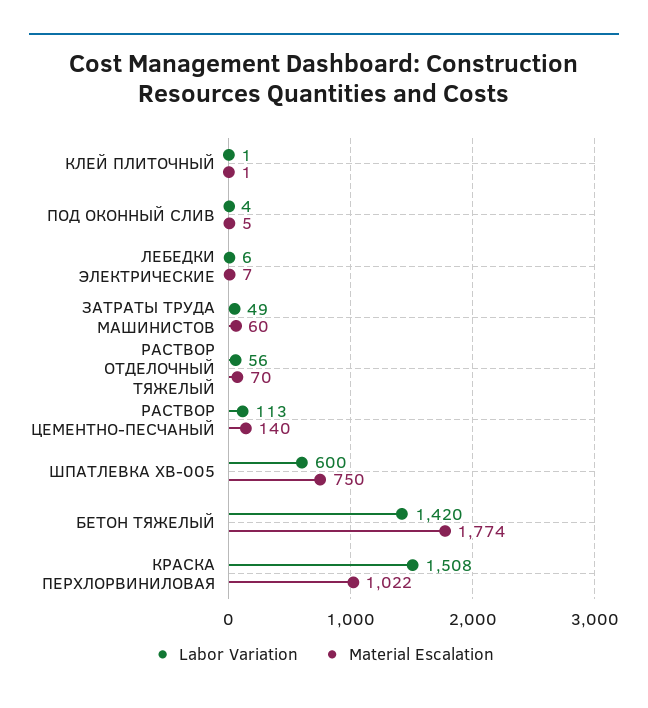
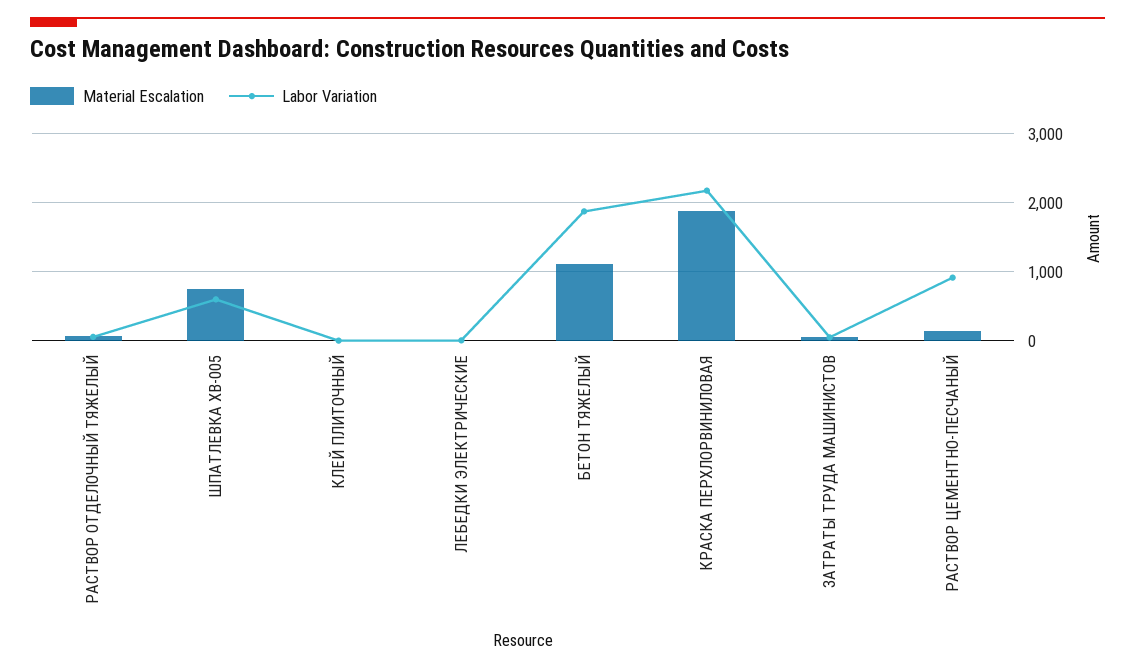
  {
    "Labor Variation": {
      "КЛЕЙ ПЛИТОЧНЫЙ": 1,
-     "ПОД ОКОННЫЙ СЛИВ": 4,
      "ЛЕБЕДКИ ЭЛЕКТРИЧЕСКИЕ": 6,
      "ЗАТРАТЫ ТРУДА МАШИНИСТОВ": 49,
      "РАСТВОР ОТДЕЛОЧНЫЙ ТЯЖЕЛЫЙ": 56,
-     "РАСТВОР ЦЕМЕНТНО-ПЕСЧАНЫЙ": 113,
+     "РАСТВОР ЦЕМЕНТНО-ПЕСЧАНЫЙ": 900,
      "ШПАТЛЕВКА ХВ-005": 600,
-     "БЕТОН ТЯЖЕЛЫЙ": 1420,
+     "БЕТОН ТЯЖЕЛЫЙ": 1900,
-     "КРАСКА ПЕРХЛОРВИНИЛОВАЯ": 1508
+     "КРАСКА ПЕРХЛОРВИНИЛОВАЯ": 2200
    },
    "Material Escalation": {
      "КЛЕЙ ПЛИТОЧНЫЙ": 1,
-     "ПОД ОКОННЫЙ СЛИВ": 5,
      "ЛЕБЕДКИ ЭЛЕКТРИЧЕСКИЕ": 7,
      "ЗАТРАТЫ ТРУДА МАШИНИСТОВ": 60,
      "РАСТВОР ОТДЕЛОЧНЫЙ ТЯЖЕЛЫЙ": 70,
      "РАСТВОР ЦЕМЕНТНО-ПЕСЧАНЫЙ": 140,
      "ШПАТЛЕВКА ХВ-005": 750,
-     "БЕТОН ТЯЖЕЛЫЙ": 1774,
+     "БЕТОН ТЯЖЕЛЫЙ": 1100,
-     "КРАСКА ПЕРХЛОРВИНИЛОВАЯ": 1022
+     "КРАСКА ПЕРХЛОРВИНИЛОВАЯ": 1900
    }
  }

